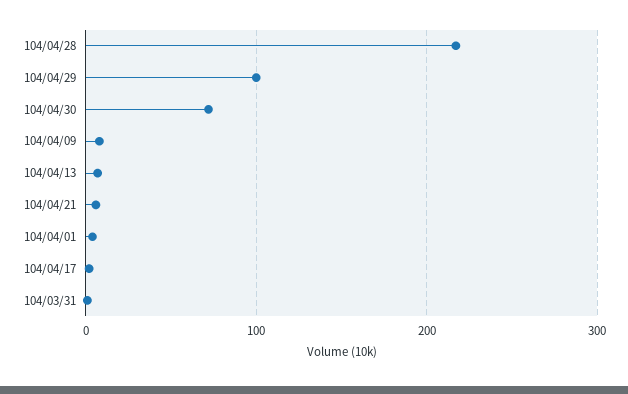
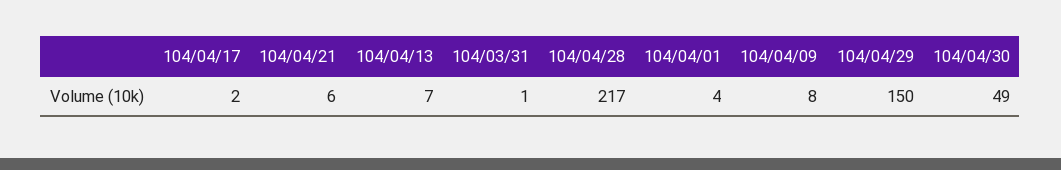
  {
    "104/04/28": 217,
-   "104/04/29": 100,
+   "104/04/29": 150,
-   "104/04/30": 70,
+   "104/04/30": 49,
    "104/04/09": 8,
    "104/04/13": 7,
    "104/04/21": 6,
    "104/04/01": 4,
    "104/04/17": 2,
    "104/03/31": 1
  }

